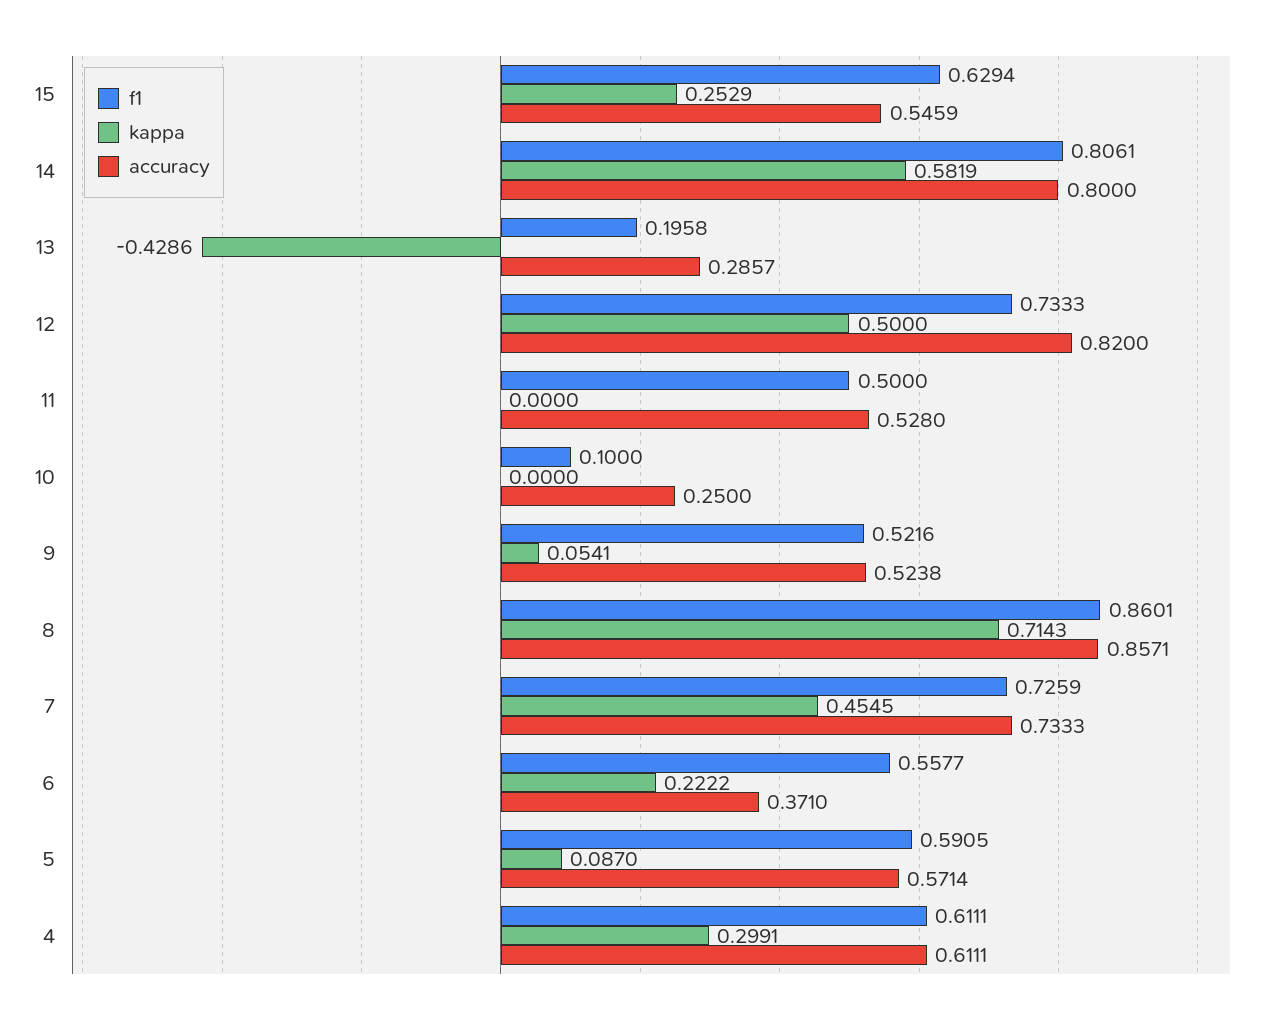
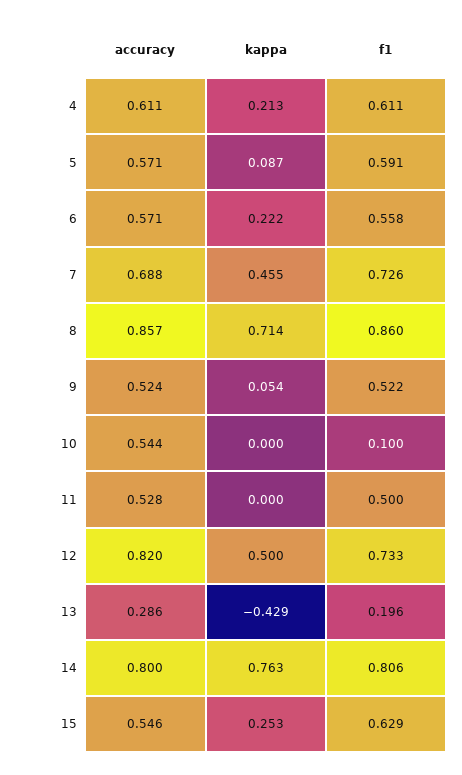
  {
    "f1": {
      "15": 0.6294,
      "14": 0.8061,
      "13": 0.1958,
      "12": 0.7333,
      "11": 0.5,
      "10": 0.1,
      "9": 0.5216,
      "8": 0.8601,
      "7": 0.7259,
      "6": 0.5577,
      "5": 0.5905,
      "4": 0.6111
    },
    "kappa": {
      "15": 0.2529,
-     "14": 0.5819,
+     "14": 0.763,
      "13": -0.4286,
      "12": 0.5,
      "11": 0,
      "10": 0,
      "9": 0.0541,
      "8": 0.7143,
      "7": 0.4545,
      "6": 0.2222,
      "5": 0.087,
-     "4": 0.2991
+     "4": 0.213
    },
    "accuracy": {
      "15": 0.5459,
      "14": 0.8,
      "13": 0.2857,
      "12": 0.82,
      "11": 0.528,
-     "10": 0.25,
+     "10": 0.544,
      "9": 0.5238,
      "8": 0.8571,
-     "7": 0.7333,
+     "7": 0.688,
-     "6": 0.371,
+     "6": 0.571,
      "5": 0.5714,
      "4": 0.6111
    }
  }

